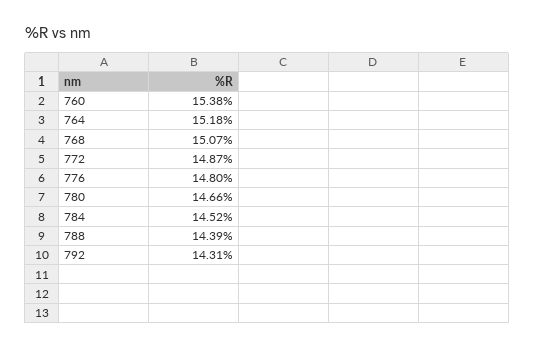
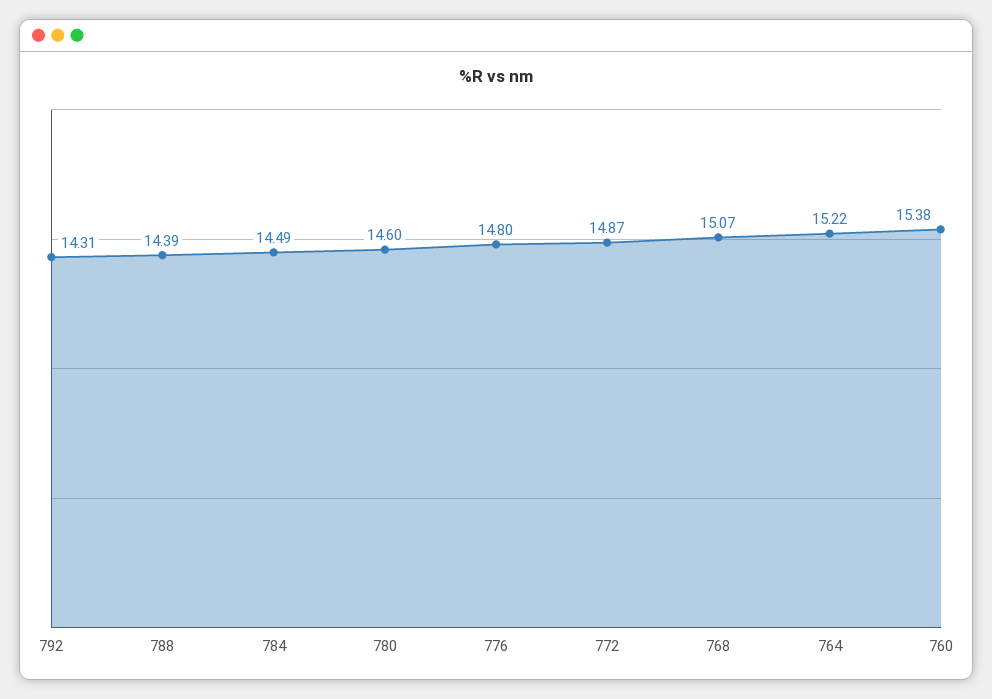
  {
    "760": 15.38,
-   "764": 15.18,
+   "764": 15.22,
    "768": 15.07,
    "772": 14.87,
    "776": 14.8,
-   "780": 14.66,
+   "780": 14.6,
-   "784": 14.52,
+   "784": 14.49,
    "788": 14.39,
    "792": 14.31
  }

